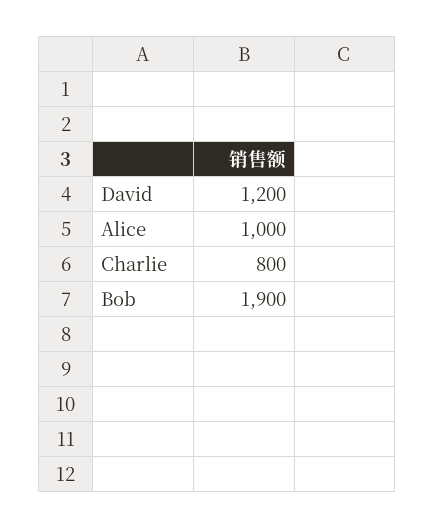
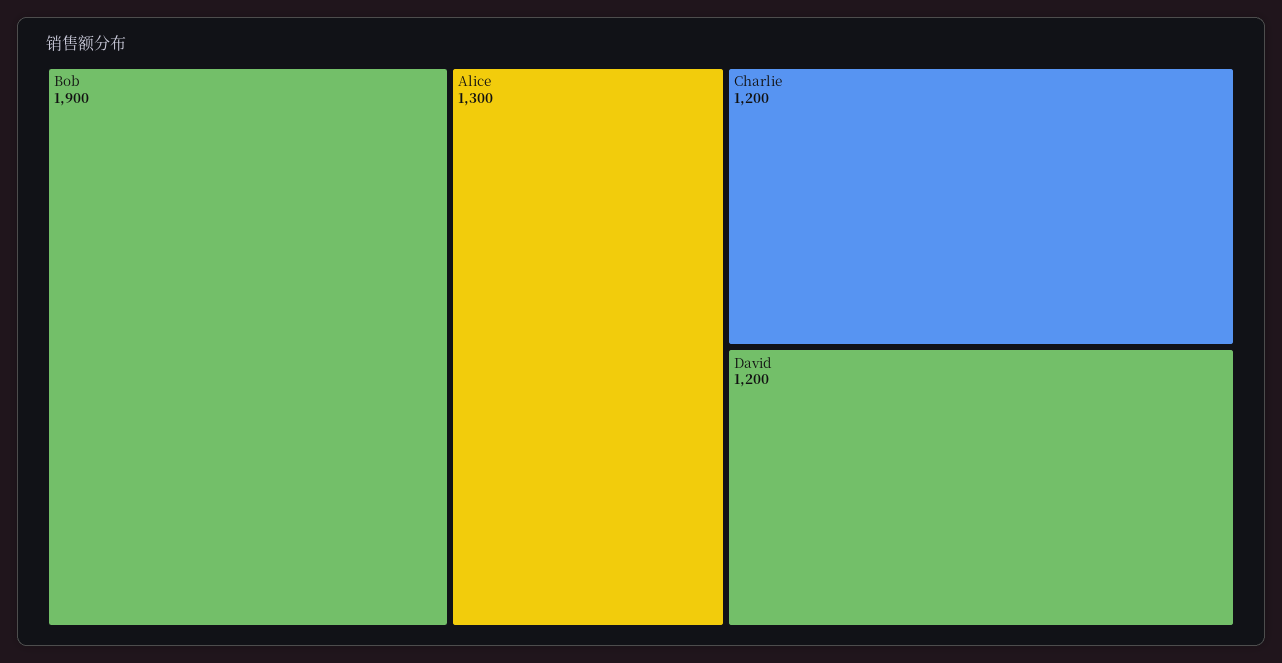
  {
    "David": 1200,
-   "Alice": 1000,
+   "Alice": 1300,
-   "Charlie": 800,
+   "Charlie": 1200,
    "Bob": 1900
  }

